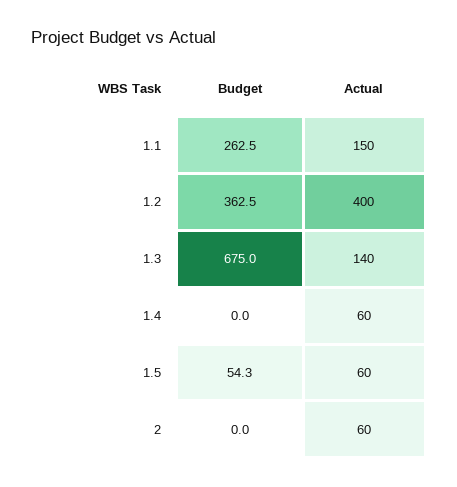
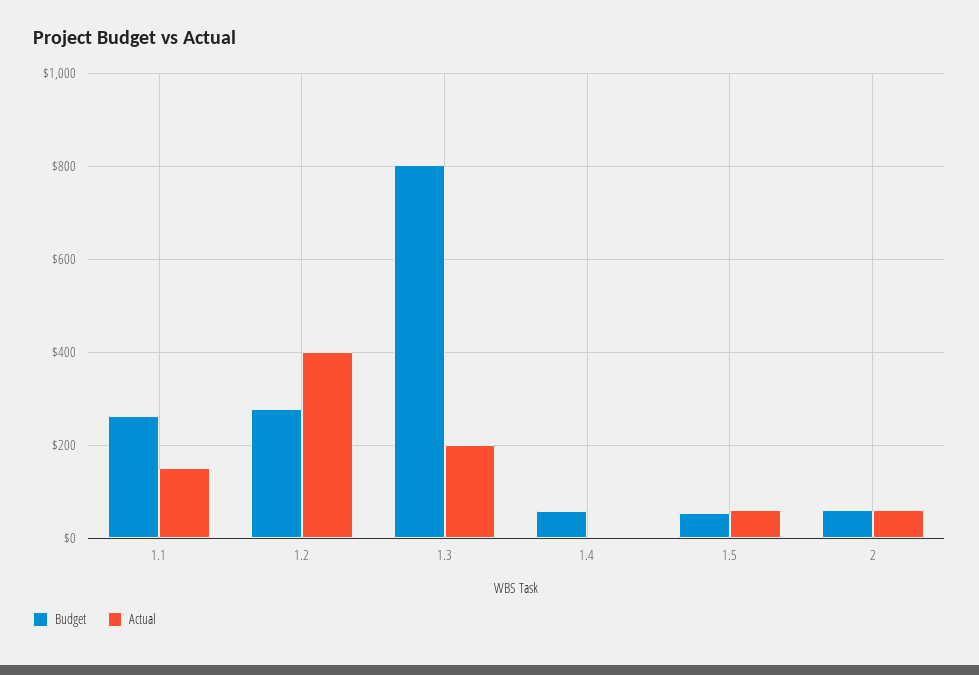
  {
    "Budget": {
      "1.1": 262.5,
-     "1.2": 362.5,
+     "1.2": 280,
-     "1.3": 675,
+     "1.3": 800,
-     "1.4": 0,
+     "1.4": 60,
      "1.5": 54.3,
-     "2": 0
+     "2": 60
    },
    "Actual": {
      "1.1": 150,
      "1.2": 400,
-     "1.3": 140,
+     "1.3": 200,
-     "1.4": 60,
+     "1.4": 0,
      "1.5": 60,
      "2": 60
    }
  }

